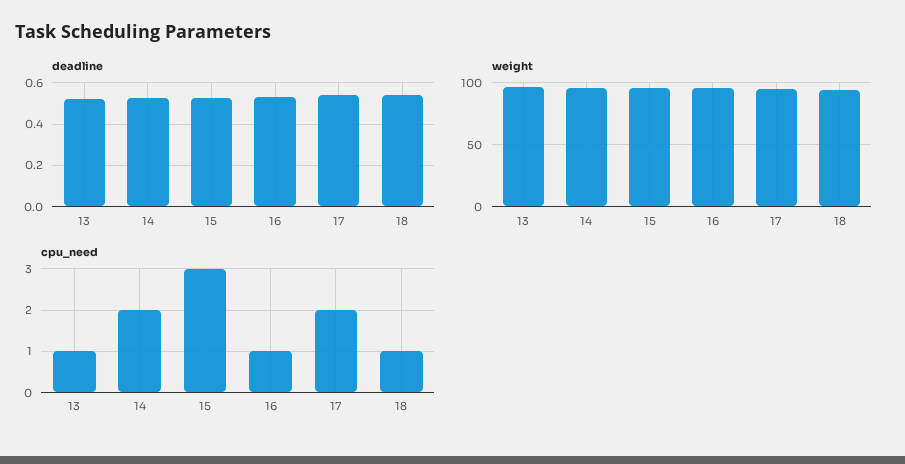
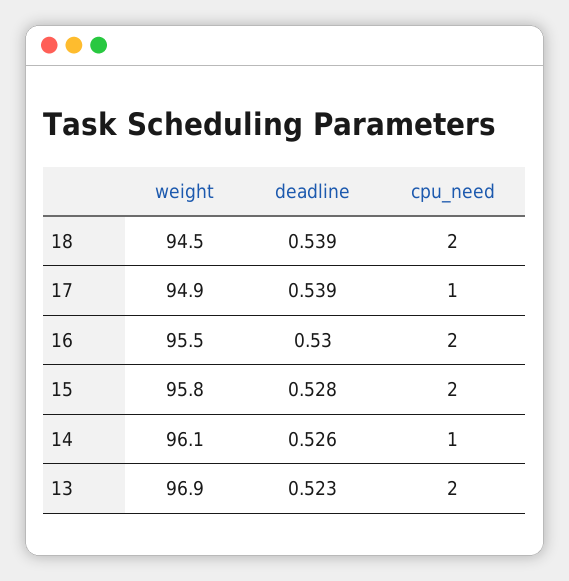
  {
    "deadline": {
      "13": 0.523,
      "14": 0.526,
      "15": 0.528,
      "16": 0.53,
      "17": 0.539,
      "18": 0.539
    },
    "weight": {
      "13": 96.9,
      "14": 96.1,
      "15": 95.8,
      "16": 95.5,
      "17": 94.9,
      "18": 94.5
    },
    "cpu_need": {
-     "13": 1,
+     "13": 2,
-     "14": 2,
+     "14": 1,
-     "15": 3,
+     "15": 2,
-     "16": 1,
+     "16": 2,
-     "17": 2,
+     "17": 1,
-     "18": 1
+     "18": 2
    }
  }

